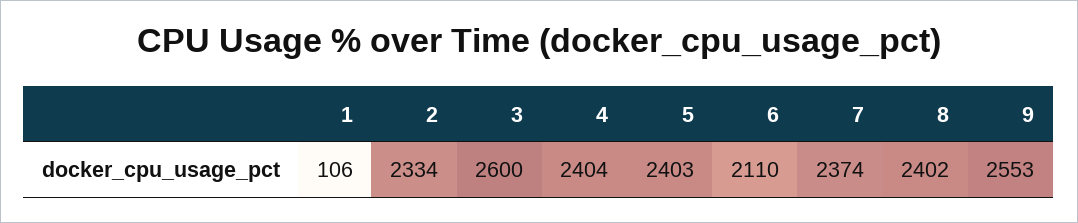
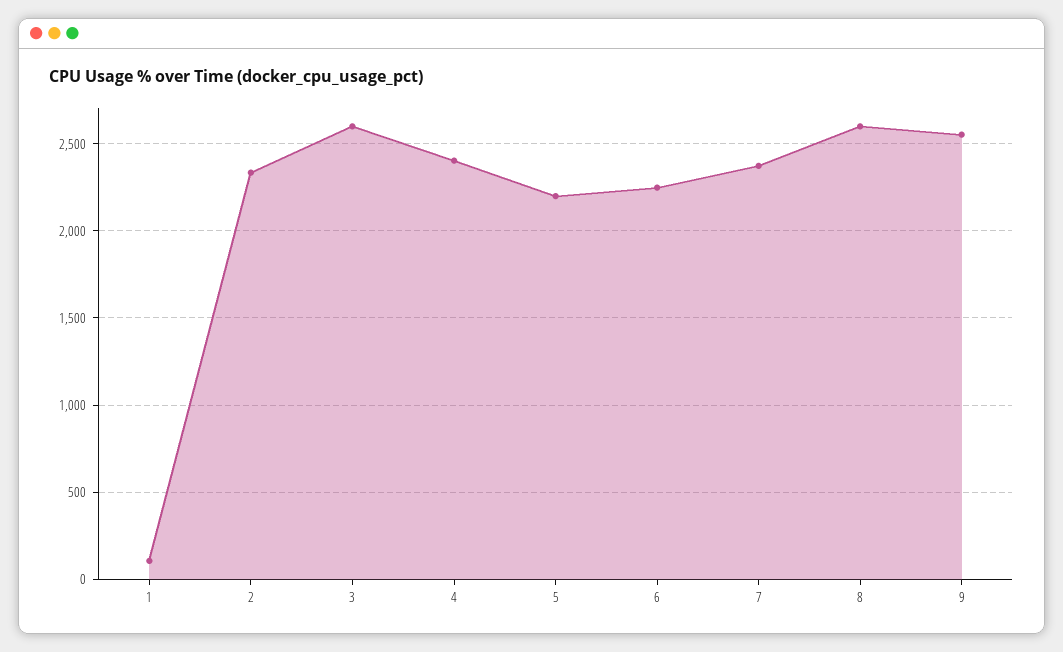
  {
    "1": 106,
    "2": 2334,
    "3": 2600,
    "4": 2404,
-   "5": 2403,
+   "5": 2200,
-   "6": 2110,
+   "6": 2250,
    "7": 2374,
-   "8": 2402,
+   "8": 2600,
    "9": 2553
  }

